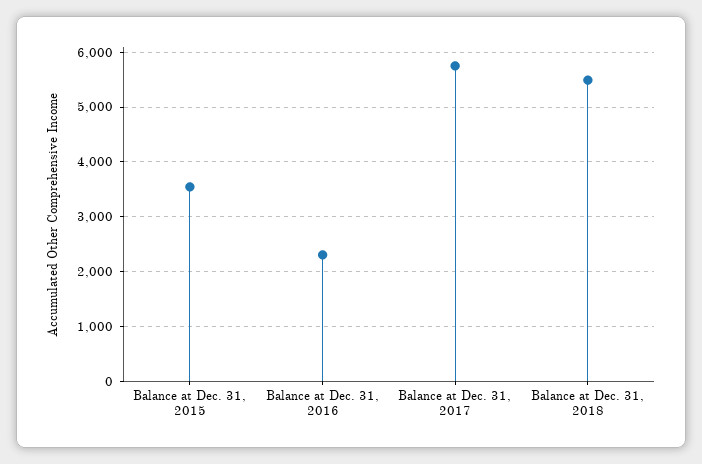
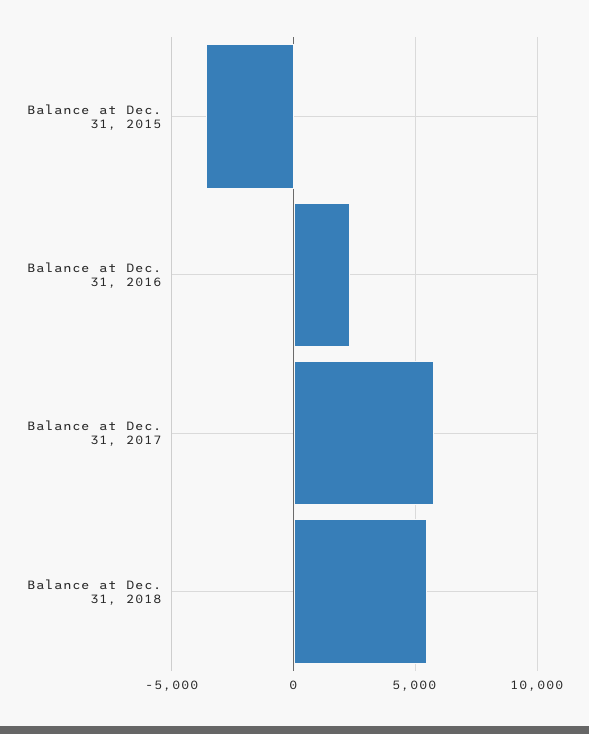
  {
-   "Balance at Dec. 31, 2015": 3600,
+   "Balance at Dec. 31, 2015": -3500,
    "Balance at Dec. 31, 2016": 2400,
    "Balance at Dec. 31, 2017": 5800,
    "Balance at Dec. 31, 2018": 5400
  }

